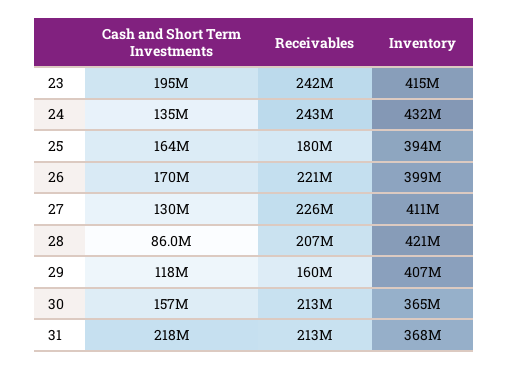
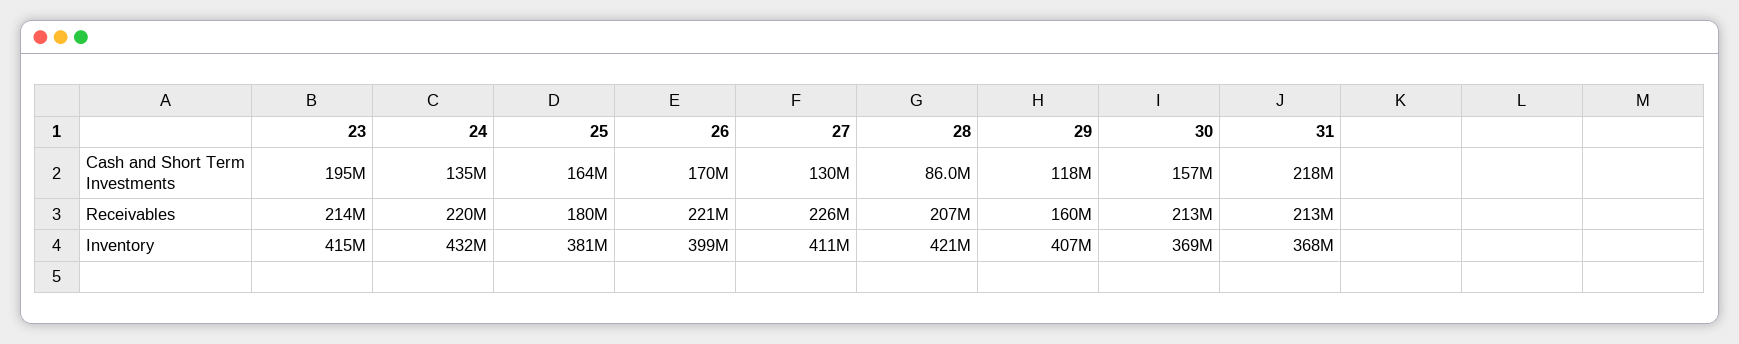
  {
    "Cash and Short Term Investments": {
      "23": 195000000,
      "24": 135000000,
      "25": 164000000,
      "26": 170000000,
      "27": 130000000,
      "28": 86000000,
      "29": 118000000,
      "30": 157000000,
      "31": 218000000
    },
    "Receivables": {
-     "23": 242000000,
+     "23": 214000000,
-     "24": 243000000,
+     "24": 220000000,
      "25": 180000000,
      "26": 221000000,
      "27": 226000000,
      "28": 207000000,
      "29": 160000000,
      "30": 213000000,
      "31": 213000000
    },
    "Inventory": {
      "23": 415000000,
      "24": 432000000,
-     "25": 394000000,
+     "25": 381000000,
      "26": 399000000,
      "27": 411000000,
      "28": 421000000,
      "29": 407000000,
-     "30": 365000000,
+     "30": 369000000,
      "31": 368000000
    }
  }

